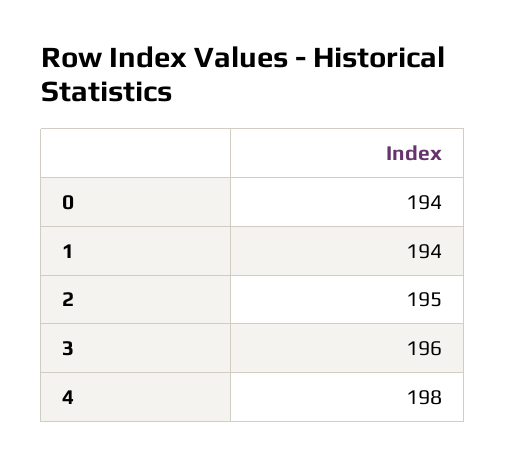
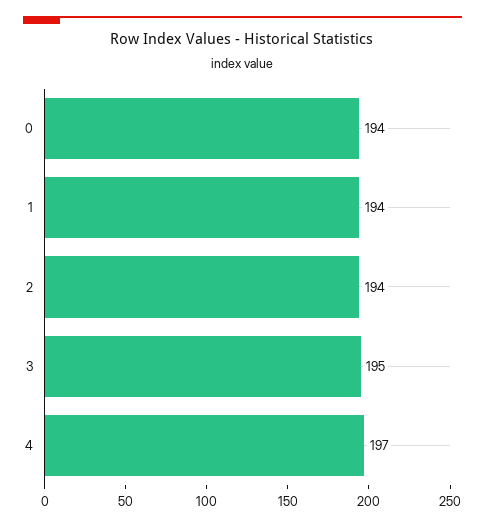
  {
    "0": 194,
    "1": 194,
-   "2": 195,
+   "2": 194,
-   "3": 196,
+   "3": 195,
-   "4": 198
+   "4": 197
  }

